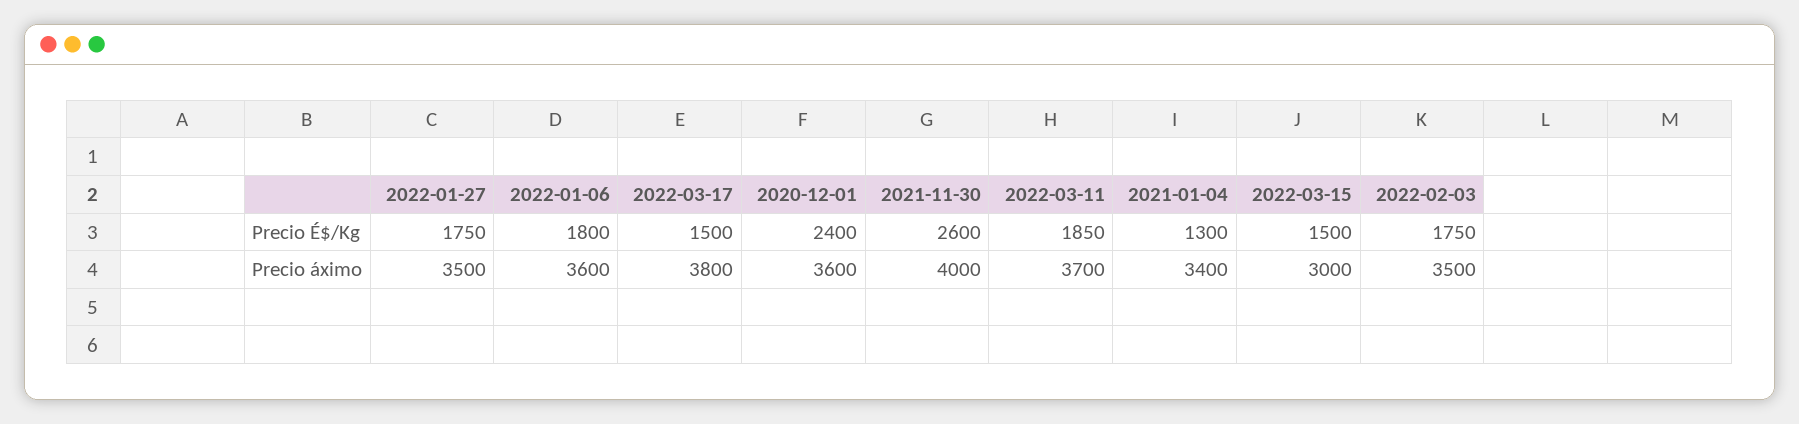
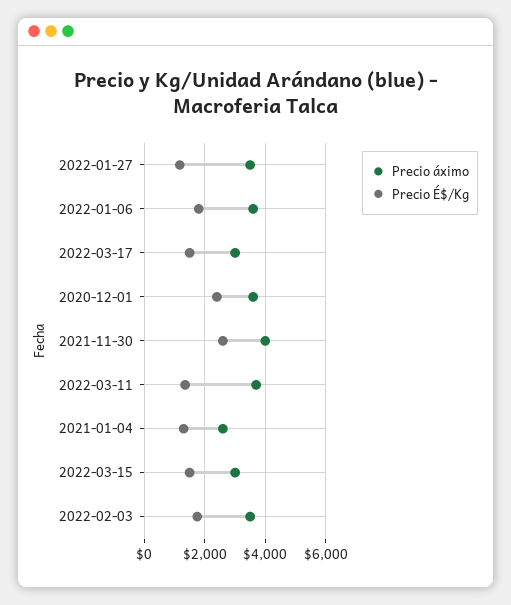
  {
    "Precio É$/Kg": {
-     "2022-01-27": 1750,
+     "2022-01-27": 1200,
      "2022-01-06": 1800,
      "2022-03-17": 1500,
      "2020-12-01": 2400,
      "2021-11-30": 2600,
-     "2022-03-11": 1850,
+     "2022-03-11": 1400,
      "2021-01-04": 1300,
      "2022-03-15": 1500,
      "2022-02-03": 1750
    },
    "Precio áximo": {
      "2022-01-27": 3500,
      "2022-01-06": 3600,
-     "2022-03-17": 3800,
+     "2022-03-17": 3000,
      "2020-12-01": 3600,
      "2021-11-30": 4000,
      "2022-03-11": 3700,
-     "2021-01-04": 3400,
+     "2021-01-04": 2600,
      "2022-03-15": 3000,
      "2022-02-03": 3500
    }
  }

